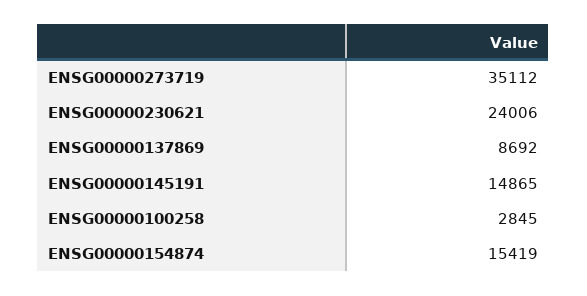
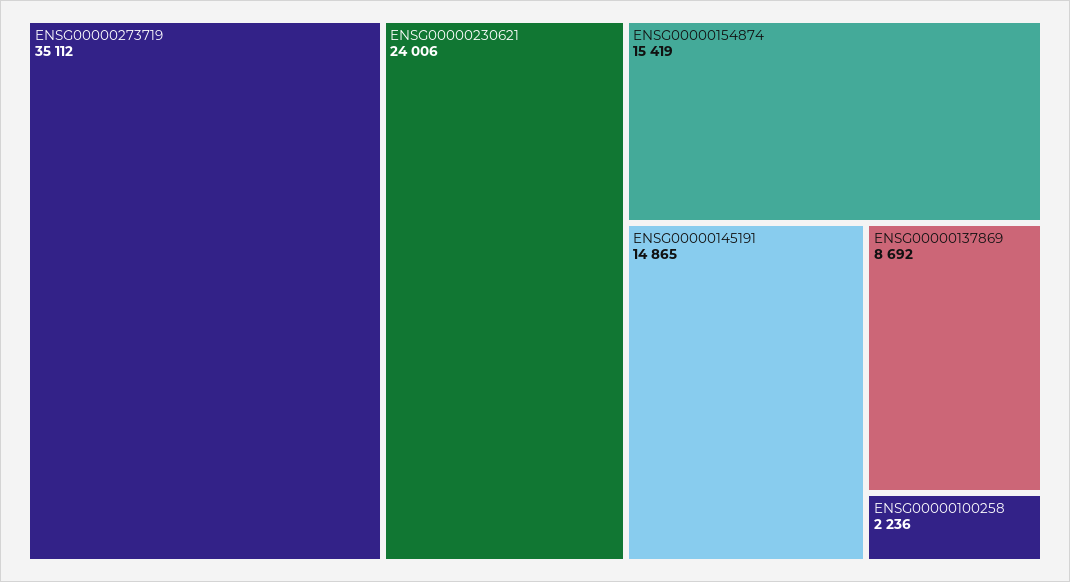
  {
    "ENSG00000273719": 35112,
    "ENSG00000230621": 24006,
    "ENSG00000137869": 8692,
    "ENSG00000145191": 14865,
-   "ENSG00000100258": 2845,
+   "ENSG00000100258": 2236,
    "ENSG00000154874": 15419
  }

